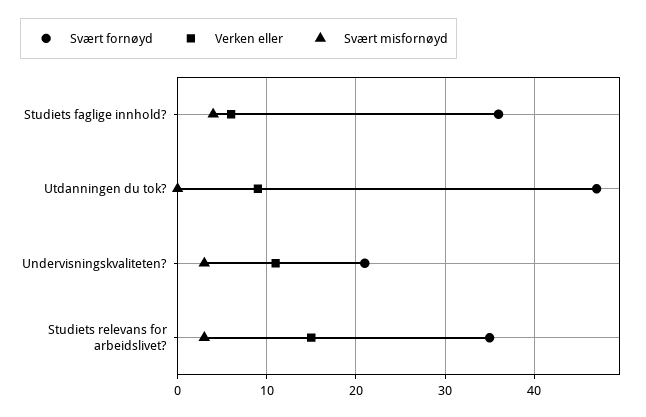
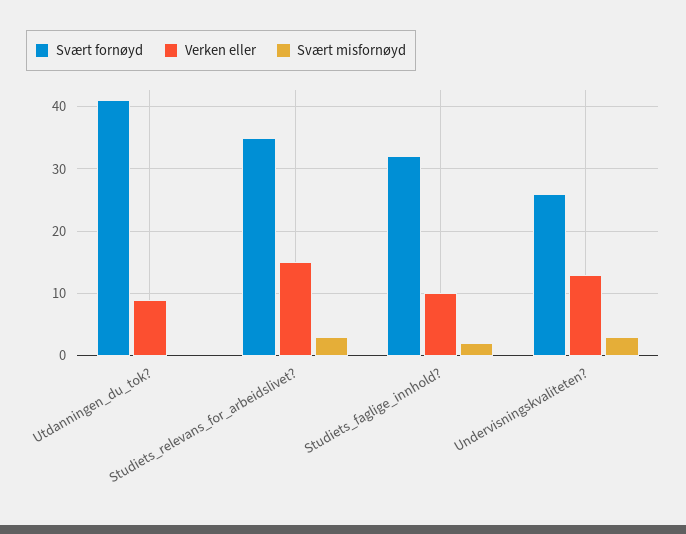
  {
    "Svært fornøyd": {
-     "Studiets faglige innhold?": 36,
+     "Studiets faglige innhold?": 32,
-     "Utdanningen du tok?": 47,
+     "Utdanningen du tok?": 41,
-     "Undervisningskvaliteten?": 21,
+     "Undervisningskvaliteten?": 26,
      "Studiets relevans for arbeidslivet?": 35
    },
    "Verken eller": {
-     "Studiets faglige innhold?": 6,
+     "Studiets faglige innhold?": 10,
      "Utdanningen du tok?": 9,
-     "Undervisningskvaliteten?": 11,
+     "Undervisningskvaliteten?": 13,
      "Studiets relevans for arbeidslivet?": 15
    },
    "Svært misfornøyd": {
-     "Studiets faglige innhold?": 4,
+     "Studiets faglige innhold?": 2,
      "Utdanningen du tok?": 0,
      "Undervisningskvaliteten?": 3,
      "Studiets relevans for arbeidslivet?": 3
    }
  }

